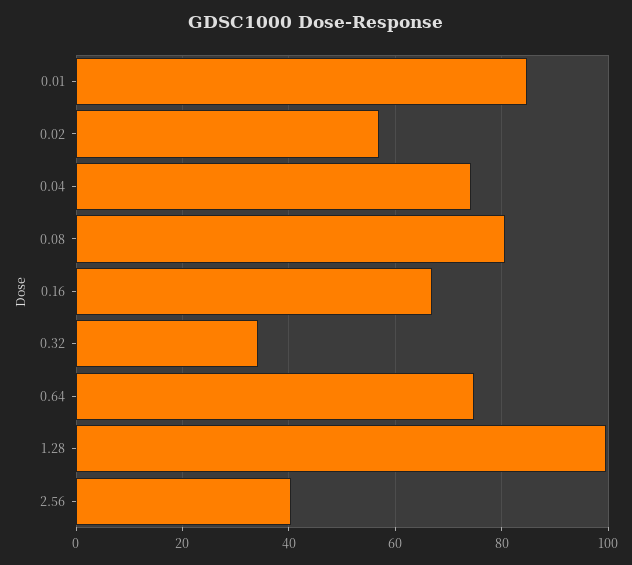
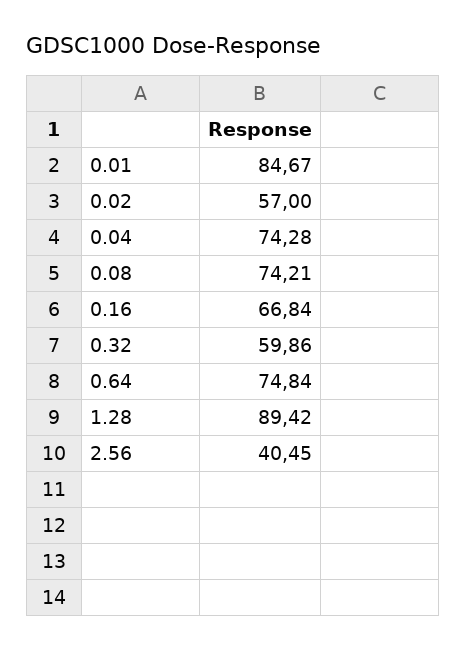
  {
    "0.01": 84.67,
    "0.02": 57,
    "0.04": 74.28,
-   "0.08": 80,
+   "0.08": 74.21,
    "0.16": 66.84,
-   "0.32": 34,
+   "0.32": 59.86,
    "0.64": 74.84,
-   "1.28": 100,
+   "1.28": 89.42,
    "2.56": 40.45
  }

